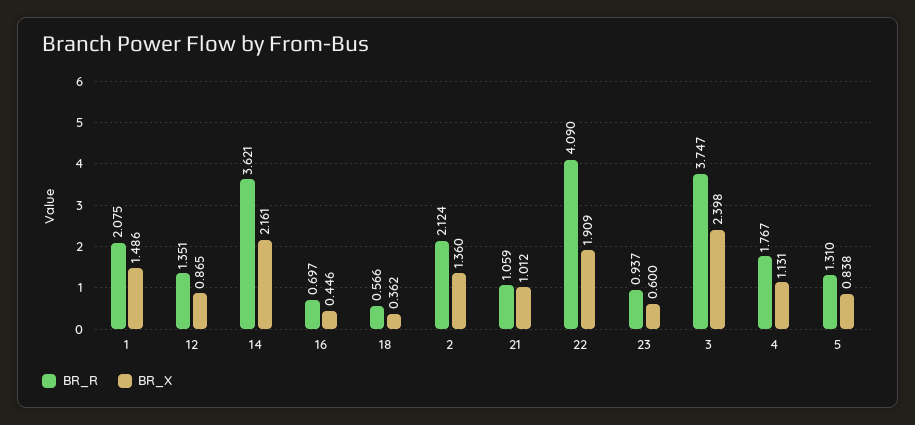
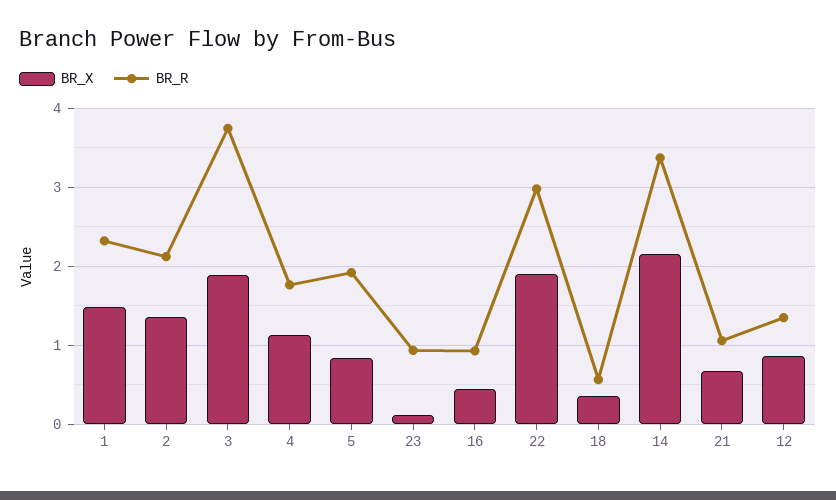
  {
    "BR_R": {
-     "1": 2.075,
+     "1": 2.3,
      "12": 1.351,
-     "14": 3.621,
+     "14": 3.4,
-     "16": 0.697,
+     "16": 0.9,
      "18": 0.566,
      "2": 2.124,
      "21": 1.059,
-     "22": 4.09,
+     "22": 3,
      "23": 0.937,
      "3": 3.747,
      "4": 1.767,
-     "5": 1.31
+     "5": 1.9
    },
    "BR_X": {
      "1": 1.486,
      "12": 0.865,
      "14": 2.161,
      "16": 0.446,
      "18": 0.362,
      "2": 1.36,
-     "21": 1.012,
+     "21": 0.7,
      "22": 1.909,
-     "23": 0.6,
+     "23": 0.1,
-     "3": 2.398,
+     "3": 1.9,
      "4": 1.131,
      "5": 0.838
    }
  }

